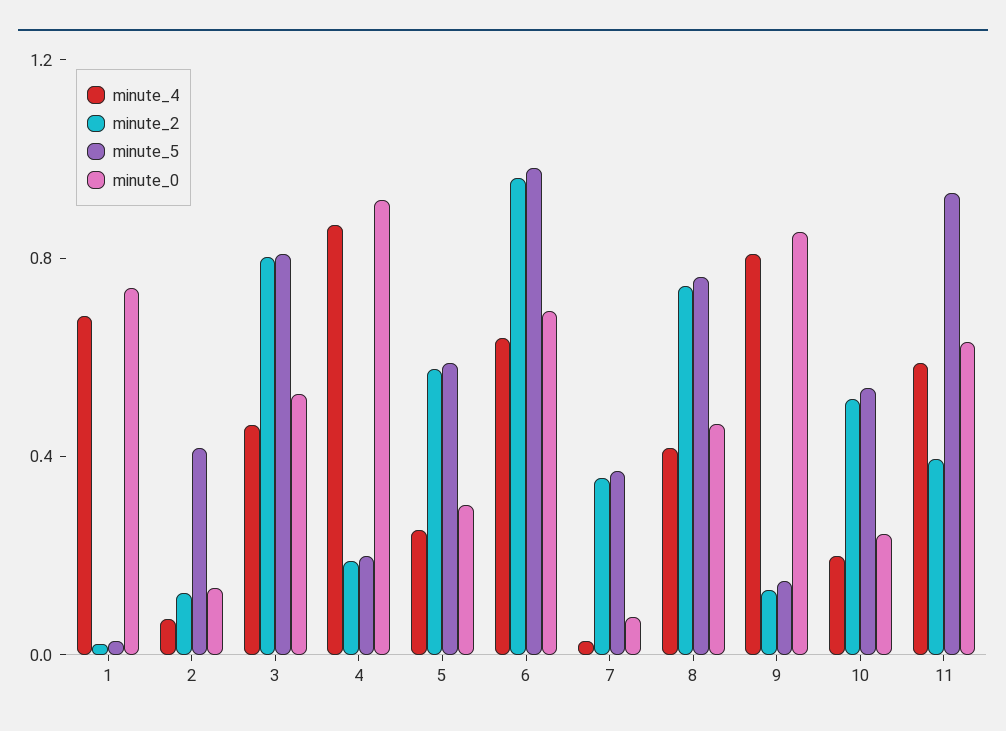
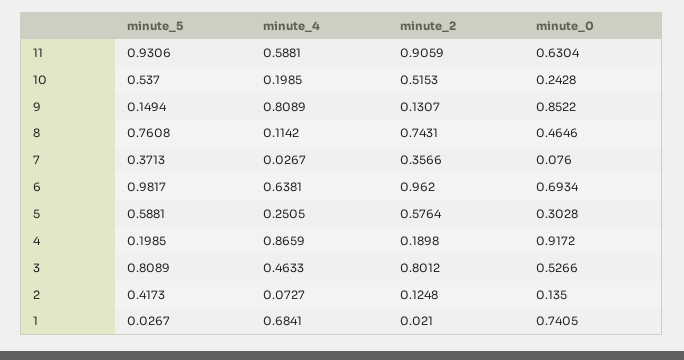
  {
    "minute_4": {
      "1": 0.6841,
      "2": 0.0727,
      "3": 0.4633,
      "4": 0.8659,
      "5": 0.2505,
      "6": 0.6381,
      "7": 0.0267,
-     "8": 0.4,
+     "8": 0.1142,
      "9": 0.8089,
      "10": 0.1985,
      "11": 0.5881
    },
    "minute_2": {
      "1": 0.021,
      "2": 0.1248,
      "3": 0.8012,
      "4": 0.1898,
      "5": 0.5764,
      "6": 0.962,
      "7": 0.3566,
      "8": 0.7431,
      "9": 0.1307,
      "10": 0.5153,
-     "11": 0.4
+     "11": 0.9059
    },
    "minute_5": {
      "1": 0.0267,
      "2": 0.4173,
      "3": 0.8089,
      "4": 0.1985,
      "5": 0.5881,
      "6": 0.9817,
      "7": 0.3713,
      "8": 0.7608,
      "9": 0.1494,
      "10": 0.537,
      "11": 0.9306
    },
    "minute_0": {
      "1": 0.7405,
      "2": 0.135,
      "3": 0.5266,
      "4": 0.9172,
      "5": 0.3028,
      "6": 0.6934,
      "7": 0.076,
      "8": 0.4646,
      "9": 0.8522,
      "10": 0.2428,
      "11": 0.6304
    }
  }

